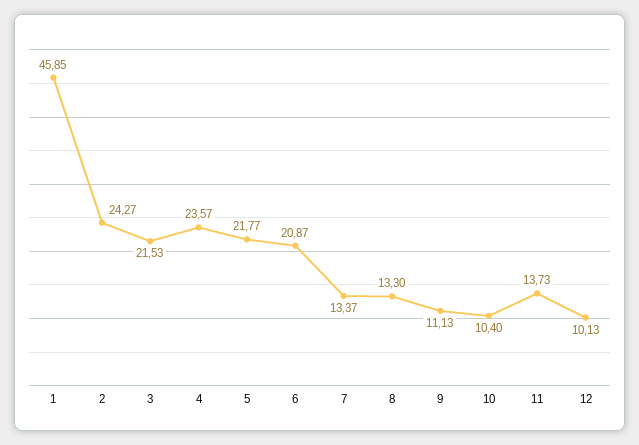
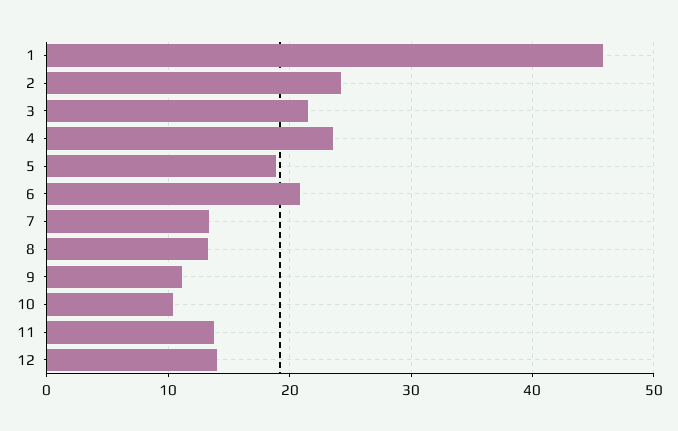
  {
    "1": 45.85,
    "2": 24.27,
    "3": 21.53,
    "4": 23.57,
-   "5": 21.77,
+   "5": 19,
    "6": 20.87,
    "7": 13.37,
    "8": 13.3,
    "9": 11.13,
    "10": 10.4,
    "11": 13.73,
-   "12": 10.13
+   "12": 14
  }

